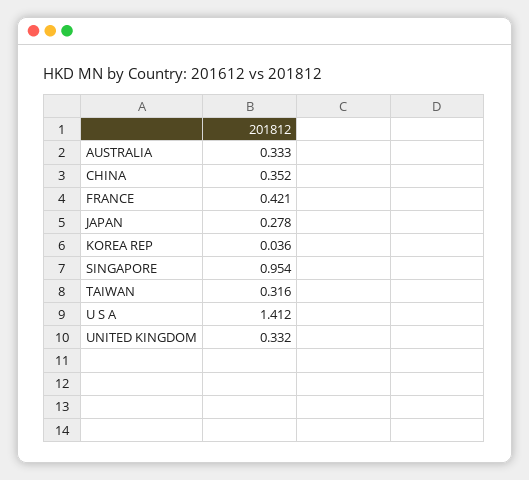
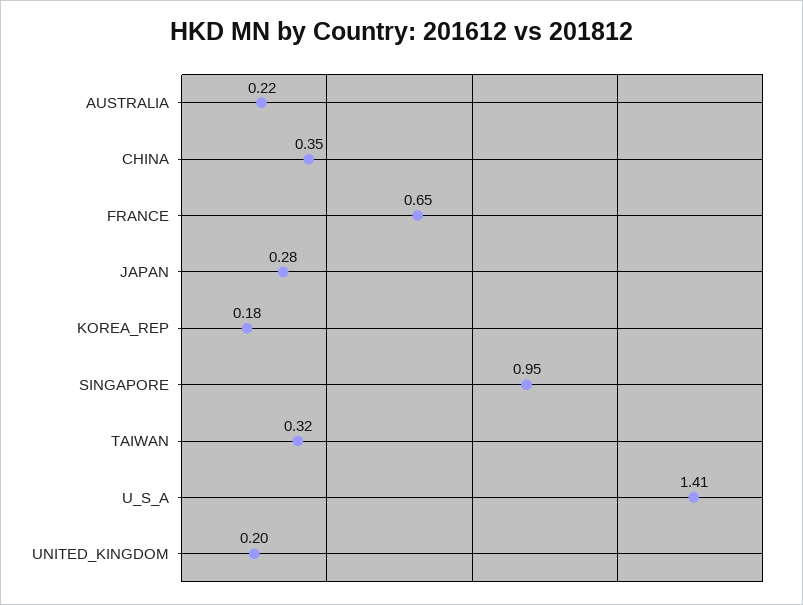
  {
-   "AUSTRALIA": 0.333,
+   "AUSTRALIA": 0.22,
    "CHINA": 0.352,
-   "FRANCE": 0.421,
+   "FRANCE": 0.65,
    "JAPAN": 0.278,
-   "KOREA REP": 0.036,
+   "KOREA REP": 0.18,
    "SINGAPORE": 0.954,
    "TAIWAN": 0.316,
    "U S A": 1.412,
-   "UNITED KINGDOM": 0.332
+   "UNITED KINGDOM": 0.2
  }

